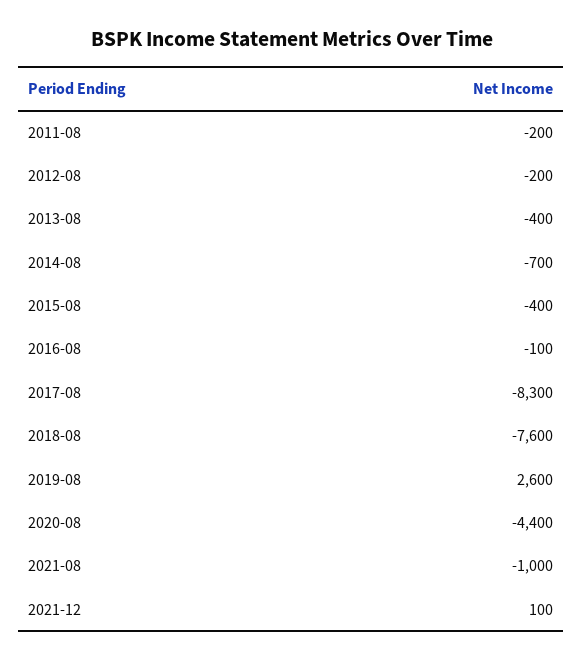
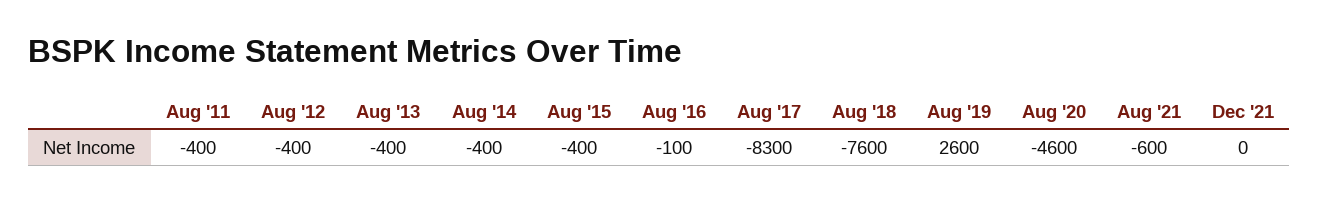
  {
-   "2011-08": -200,
+   "2011-08": -400,
-   "2012-08": -200,
+   "2012-08": -400,
    "2013-08": -400,
-   "2014-08": -700,
+   "2014-08": -400,
    "2015-08": -400,
    "2016-08": -100,
    "2017-08": -8300,
    "2018-08": -7600,
    "2019-08": 2600,
-   "2020-08": -4400,
+   "2020-08": -4600,
-   "2021-08": -1000,
+   "2021-08": -600,
-   "2021-12": 100
+   "2021-12": 0
  }

